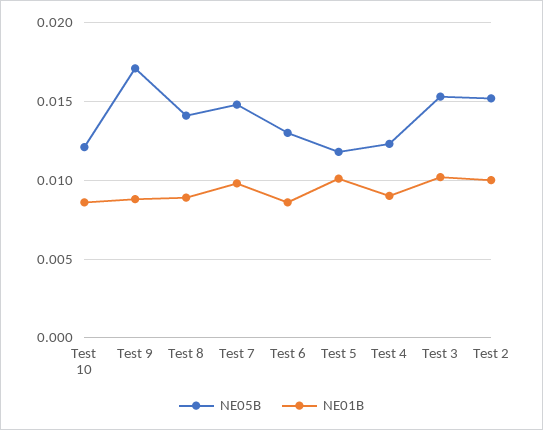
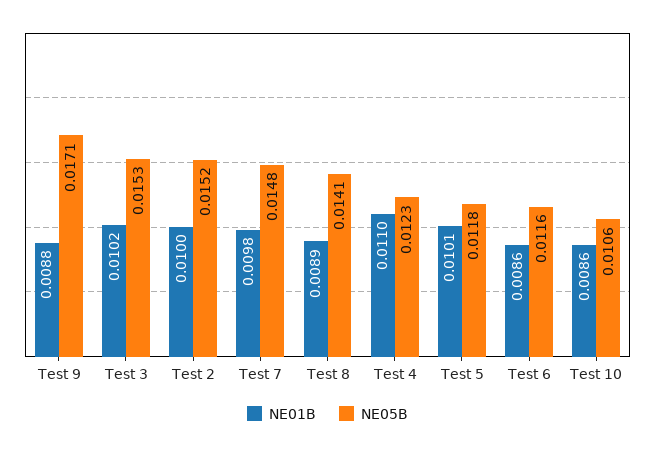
  {
    "NE05B": {
-     "Test 10": 0.012,
+     "Test 10": 0.0106,
      "Test 9": 0.0171,
      "Test 8": 0.0141,
      "Test 7": 0.0148,
-     "Test 6": 0.013,
+     "Test 6": 0.0116,
      "Test 5": 0.0118,
      "Test 4": 0.0123,
      "Test 3": 0.0153,
      "Test 2": 0.0152
    },
    "NE01B": {
      "Test 10": 0.0086,
      "Test 9": 0.0088,
      "Test 8": 0.0089,
      "Test 7": 0.0098,
      "Test 6": 0.0086,
      "Test 5": 0.0101,
-     "Test 4": 0.009,
+     "Test 4": 0.011,
      "Test 3": 0.0102,
      "Test 2": 0.01
    }
  }

